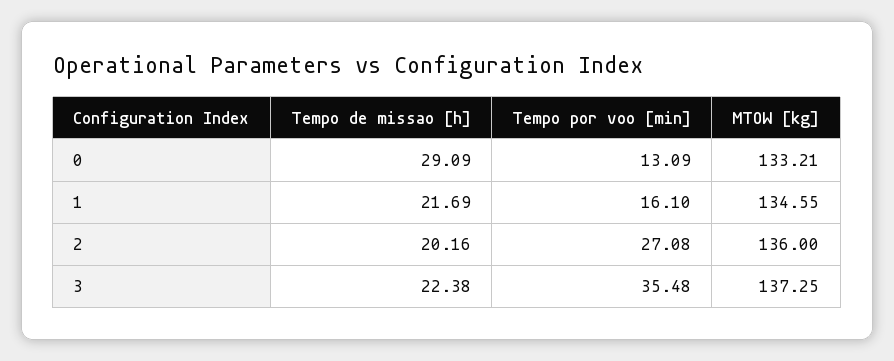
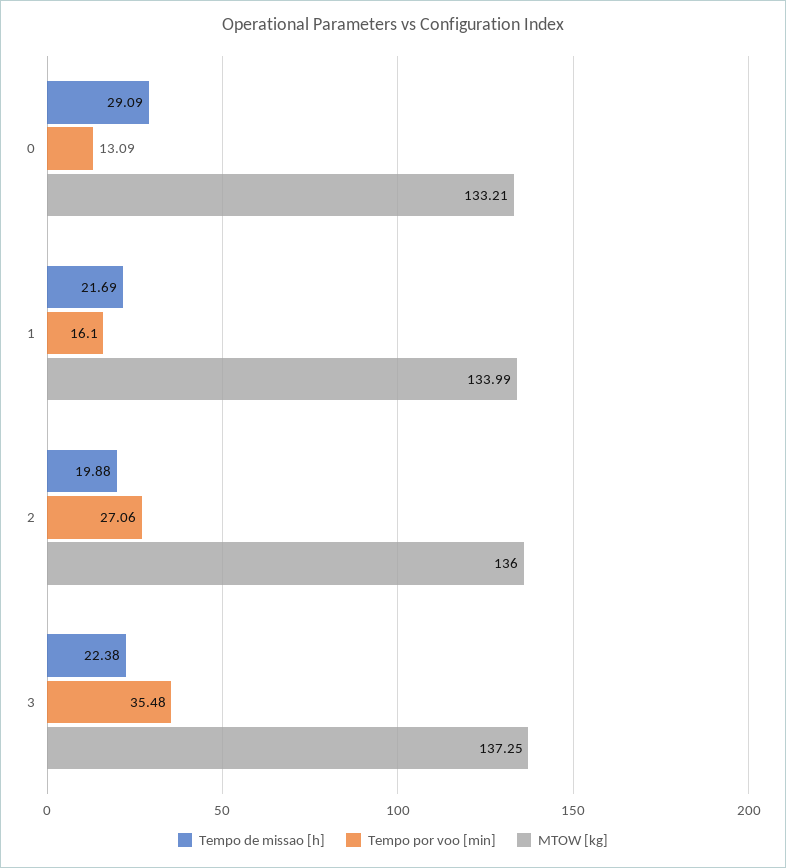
  {
    "Tempo de missao [h]": {
      "0": 29.09,
      "1": 21.69,
-     "2": 20.16,
+     "2": 19.88,
      "3": 22.38
    },
    "Tempo por voo [min]": {
      "0": 13.09,
      "1": 16.1,
-     "2": 27.08,
+     "2": 27.06,
      "3": 35.48
    },
    "MTOW [kg]": {
      "0": 133.21,
-     "1": 134.55,
+     "1": 133.99,
      "2": 136,
      "3": 137.25
    }
  }

